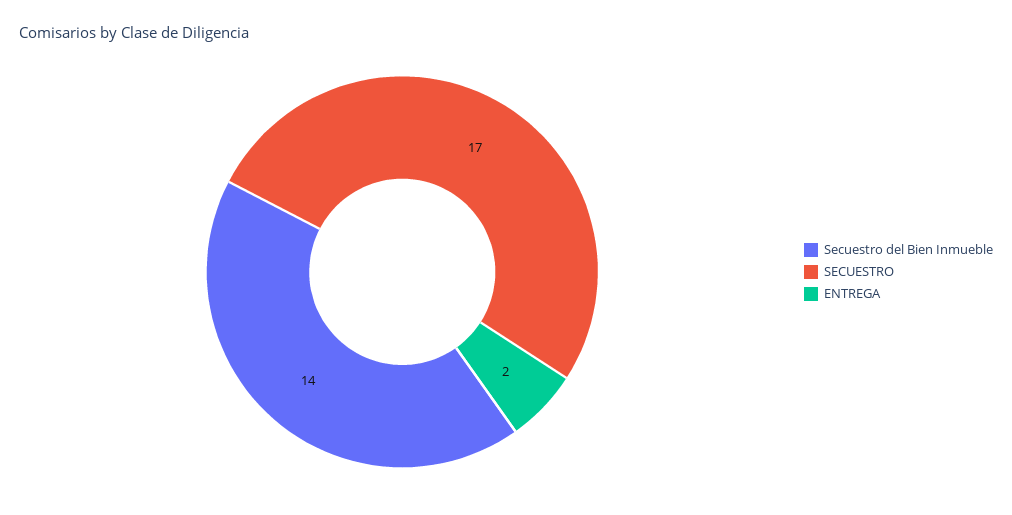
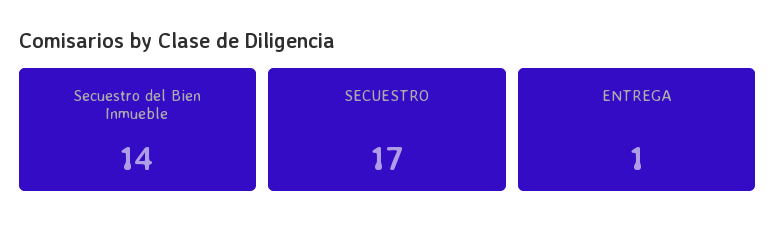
  {
    "Secuestro del Bien Inmueble": 14,
    "SECUESTRO": 17,
-   "ENTREGA": 2
+   "ENTREGA": 1
  }

